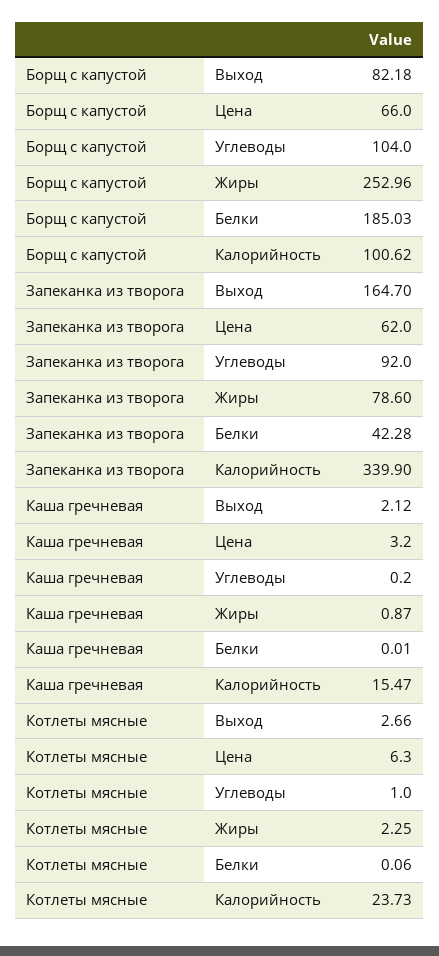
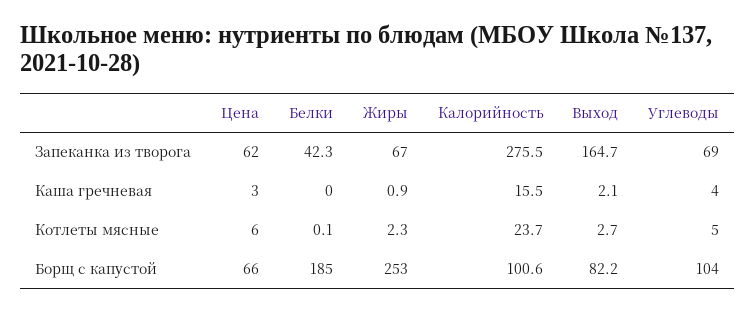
  {
    "Борщ с капустой": {
      "Выход": 82.18,
      "Цена": 66,
      "Углеводы": 104,
      "Жиры": 252.96,
      "Белки": 185.03,
      "Калорийность": 100.62
    },
    "Запеканка из творога": {
      "Выход": 164.7,
      "Цена": 62,
-     "Углеводы": 92,
+     "Углеводы": 69,
-     "Жиры": 78.6,
+     "Жиры": 67,
      "Белки": 42.28,
-     "Калорийность": 339.9
+     "Калорийность": 275.5
    },
    "Каша гречневая": {
      "Выход": 2.12,
      "Цена": 3.2,
-     "Углеводы": 0.2,
+     "Углеводы": 4,
      "Жиры": 0.87,
      "Белки": 0.01,
      "Калорийность": 15.47
    },
    "Котлеты мясные": {
      "Выход": 2.66,
      "Цена": 6.3,
-     "Углеводы": 1,
+     "Углеводы": 5,
      "Жиры": 2.25,
      "Белки": 0.06,
      "Калорийность": 23.73
    }
  }

